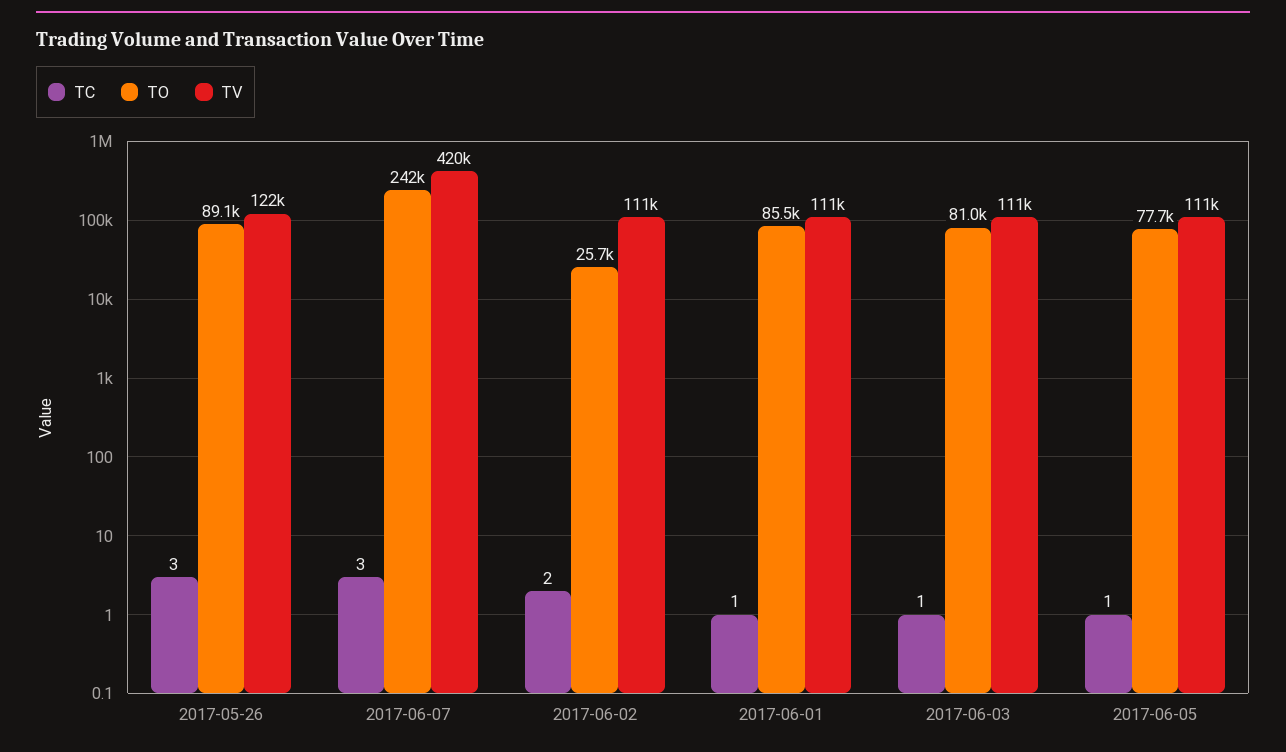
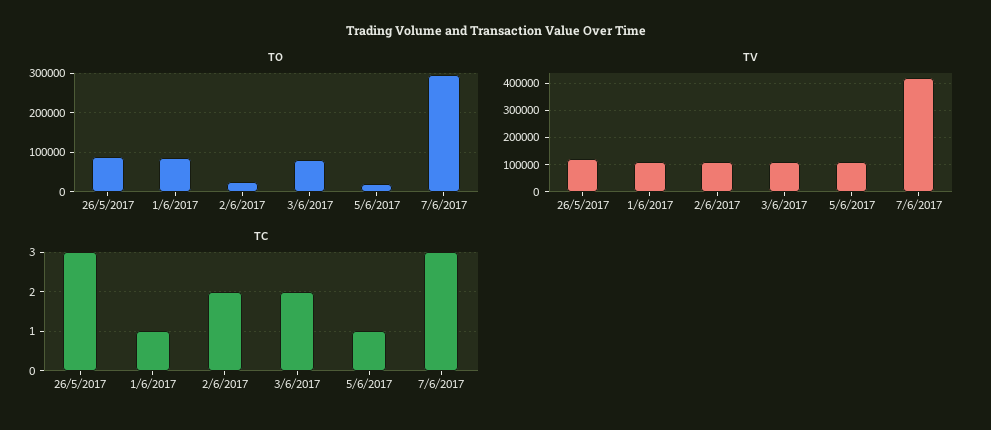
  {
    "TC": {
      "2017-05-26": 3,
      "2017-06-07": 3,
      "2017-06-02": 2,
      "2017-06-01": 1,
-     "2017-06-03": 1,
+     "2017-06-03": 2,
      "2017-06-05": 1
    },
    "TO": {
      "2017-05-26": 89100,
-     "2017-06-07": 242000,
+     "2017-06-07": 300000,
      "2017-06-02": 25700,
      "2017-06-01": 85500,
      "2017-06-03": 81000,
-     "2017-06-05": 77700
+     "2017-06-05": 20000
    },
    "TV": {
      "2017-05-26": 122000,
      "2017-06-07": 420000,
      "2017-06-02": 111000,
      "2017-06-01": 111000,
      "2017-06-03": 111000,
      "2017-06-05": 111000
    }
  }

